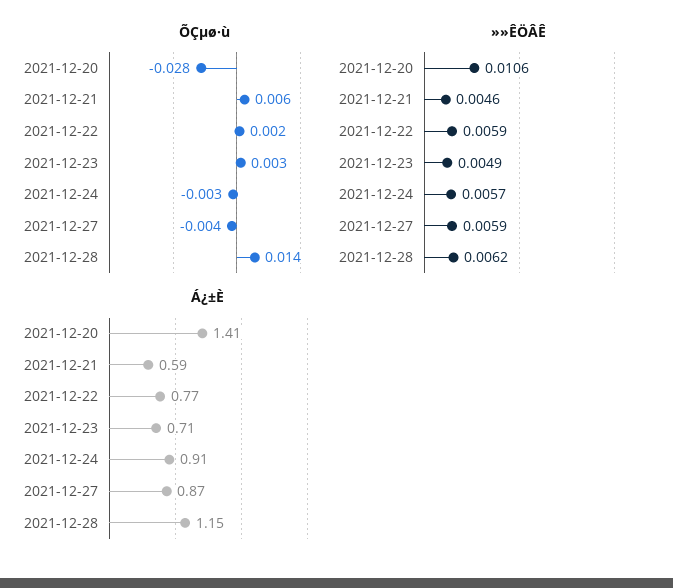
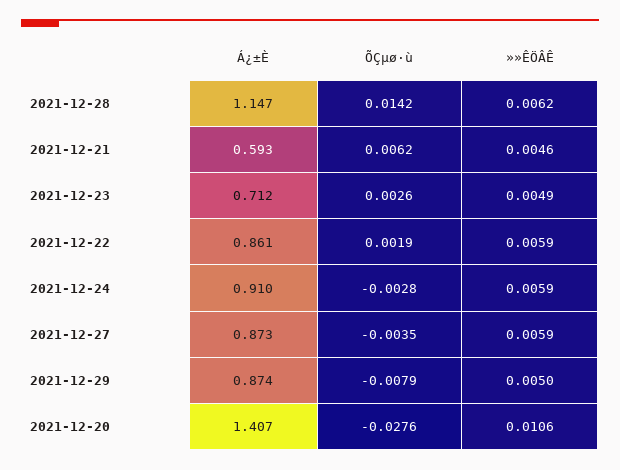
  {
    "ÕÇµø·ù": {
      "2021-12-20": -0.0276,
      "2021-12-21": 0.0062,
      "2021-12-22": 0.0019,
      "2021-12-23": 0.0026,
      "2021-12-24": -0.0028,
      "2021-12-27": -0.0035,
-     "2021-12-28": 0.0142
+     "2021-12-28": 0.0142,
+     "2021-12-29": -0.0079
    },
    "»»ÊÖÂÊ": {
      "2021-12-20": 0.0106,
      "2021-12-21": 0.0046,
      "2021-12-22": 0.0059,
      "2021-12-23": 0.0049,
-     "2021-12-24": 0.0057,
+     "2021-12-24": 0.0059,
      "2021-12-27": 0.0059,
-     "2021-12-28": 0.0062
+     "2021-12-28": 0.0062,
+     "2021-12-29": 0.005
    },
    "Á¿±È": {
      "2021-12-20": 1.407,
      "2021-12-21": 0.593,
-     "2021-12-22": 0.77,
+     "2021-12-22": 0.861,
      "2021-12-23": 0.712,
      "2021-12-24": 0.91,
      "2021-12-27": 0.873,
-     "2021-12-28": 1.147
+     "2021-12-28": 1.147,
+     "2021-12-29": 0.874
    }
  }

